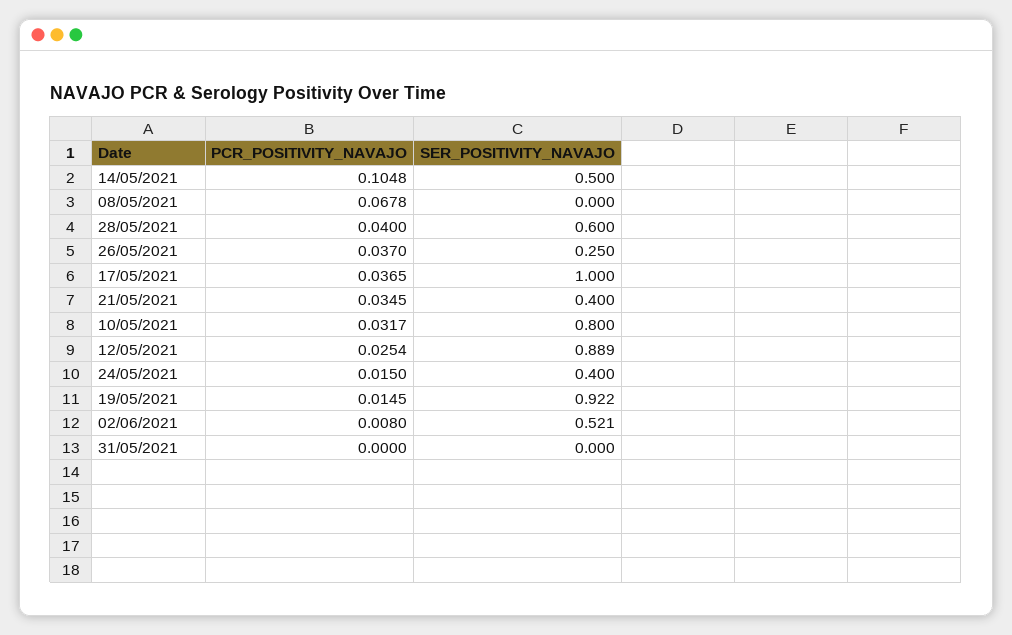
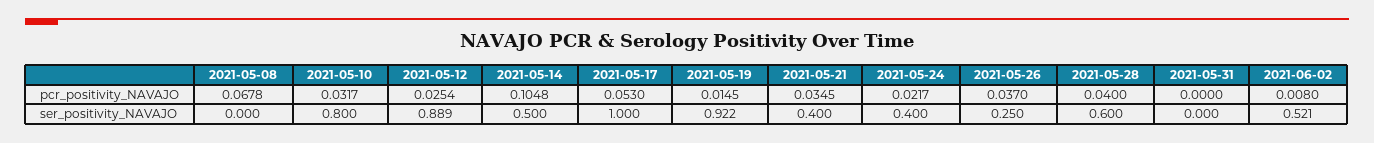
  {
    "PCR_POSITIVITY_NAVAJO": {
      "14/05/2021": 0.1048,
      "08/05/2021": 0.0678,
      "28/05/2021": 0.04,
      "26/05/2021": 0.037,
-     "17/05/2021": 0.0365,
+     "17/05/2021": 0.053,
      "21/05/2021": 0.0345,
      "10/05/2021": 0.0317,
      "12/05/2021": 0.0254,
-     "24/05/2021": 0.015,
+     "24/05/2021": 0.0217,
      "19/05/2021": 0.0145,
      "02/06/2021": 0.008,
      "31/05/2021": 0
    },
    "SER_POSITIVITY_NAVAJO": {
      "14/05/2021": 0.5,
      "08/05/2021": 0,
      "28/05/2021": 0.6,
      "26/05/2021": 0.25,
      "17/05/2021": 1,
      "21/05/2021": 0.4,
      "10/05/2021": 0.8,
      "12/05/2021": 0.889,
      "24/05/2021": 0.4,
      "19/05/2021": 0.922,
      "02/06/2021": 0.521,
      "31/05/2021": 0
    }
  }

